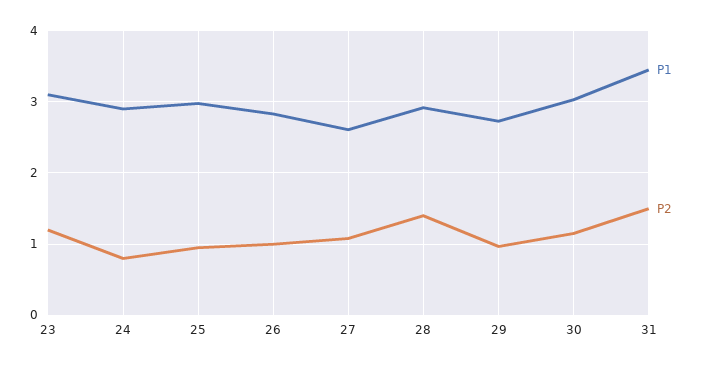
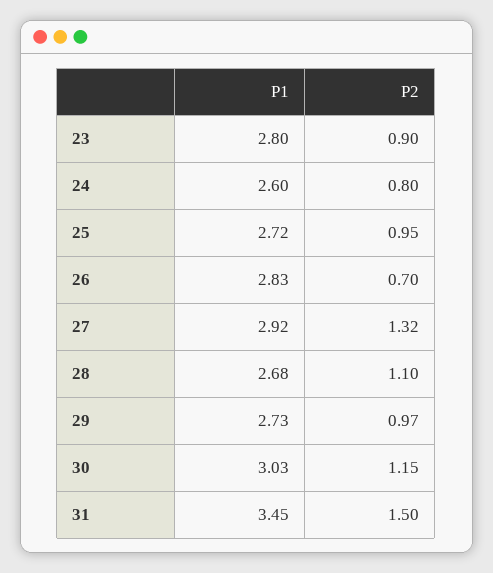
  {
    "P1": {
-     "23": 3.1,
+     "23": 2.8,
-     "24": 2.9,
+     "24": 2.6,
-     "25": 3,
+     "25": 2.72,
      "26": 2.83,
-     "27": 2.6,
+     "27": 2.92,
-     "28": 2.9,
+     "28": 2.68,
      "29": 2.73,
      "30": 3.03,
      "31": 3.45
    },
    "P2": {
-     "23": 1.2,
+     "23": 0.9,
      "24": 0.8,
      "25": 0.95,
-     "26": 1,
+     "26": 0.7,
-     "27": 1.1,
+     "27": 1.32,
-     "28": 1.4,
+     "28": 1.1,
      "29": 0.97,
      "30": 1.15,
      "31": 1.5
    }
  }

